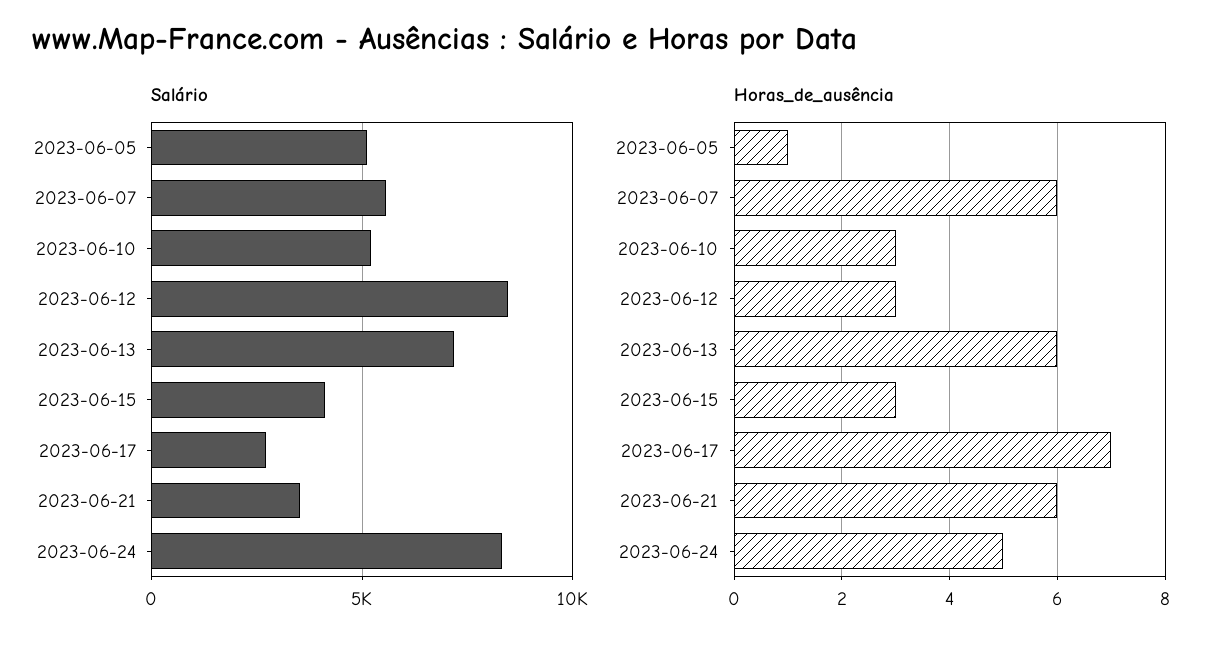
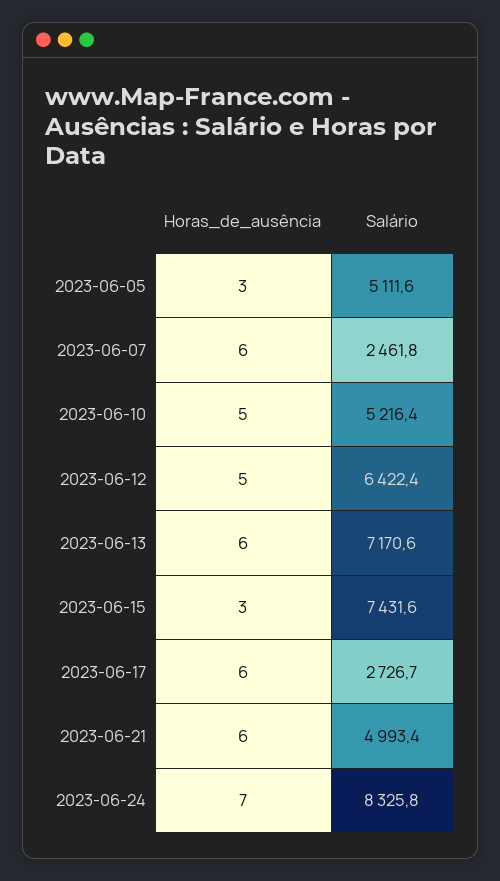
  {
    "Salário": {
      "2023-06-05": 5111.6,
-     "2023-06-07": 5500,
+     "2023-06-07": 2461.8,
      "2023-06-10": 5216.4,
-     "2023-06-12": 8500,
+     "2023-06-12": 6422.4,
      "2023-06-13": 7170.6,
-     "2023-06-15": 4000,
+     "2023-06-15": 7431.6,
      "2023-06-17": 2726.7,
-     "2023-06-21": 3500,
+     "2023-06-21": 4993.4,
      "2023-06-24": 8325.8
    },
    "Horas_de_ausência": {
-     "2023-06-05": 1,
+     "2023-06-05": 3,
      "2023-06-07": 6,
-     "2023-06-10": 3,
+     "2023-06-10": 5,
-     "2023-06-12": 3,
+     "2023-06-12": 5,
      "2023-06-13": 6,
      "2023-06-15": 3,
-     "2023-06-17": 7,
+     "2023-06-17": 6,
      "2023-06-21": 6,
-     "2023-06-24": 5
+     "2023-06-24": 7
    }
  }

